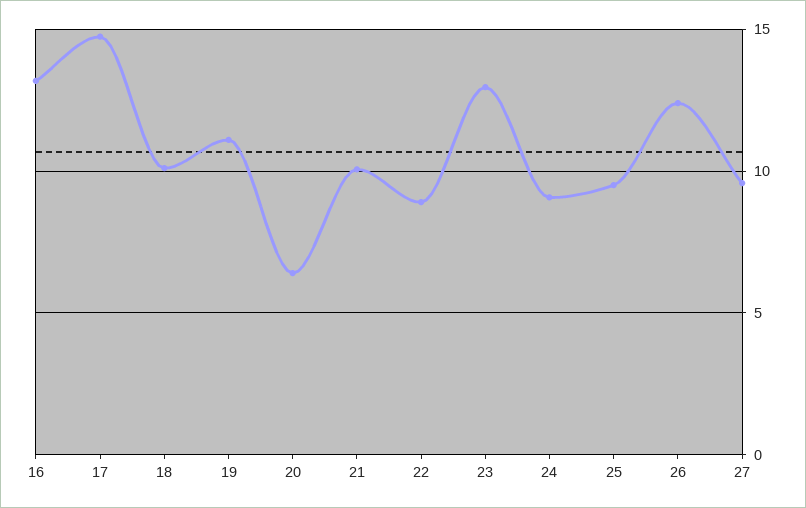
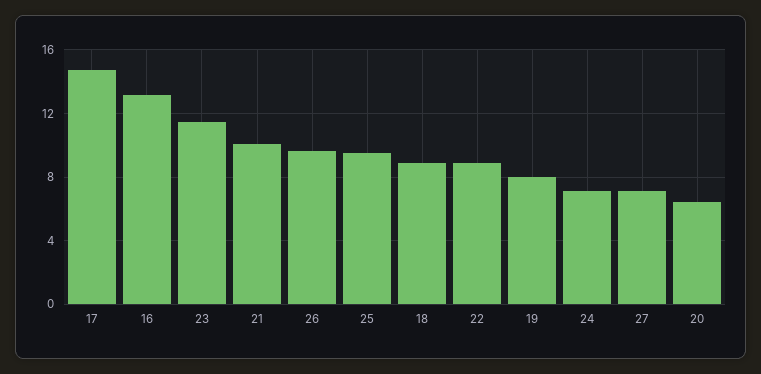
  {
    "16": 13,
    "17": 14.5,
-   "18": 10,
+   "18": 9,
-   "19": 11,
+   "19": 8,
    "20": 6.5,
    "21": 10,
    "22": 9,
-   "23": 13,
+   "23": 11.5,
-   "24": 9,
+   "24": 7,
    "25": 9.5,
-   "26": 12.5,
+   "26": 9.5,
-   "27": 9.5
+   "27": 7
  }

